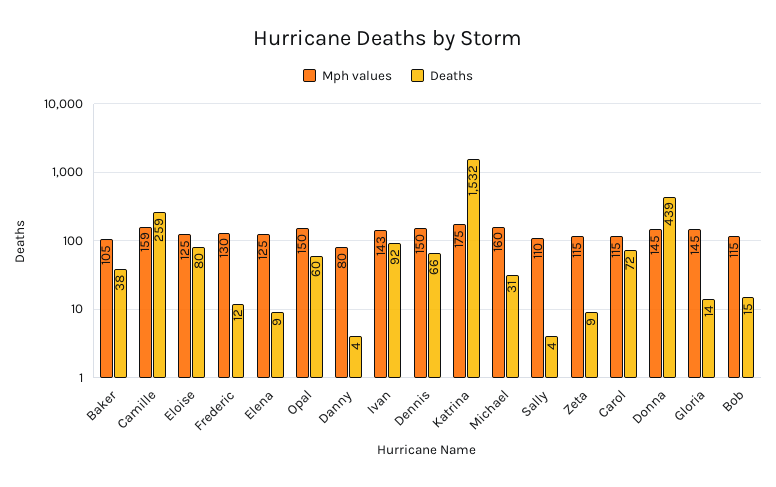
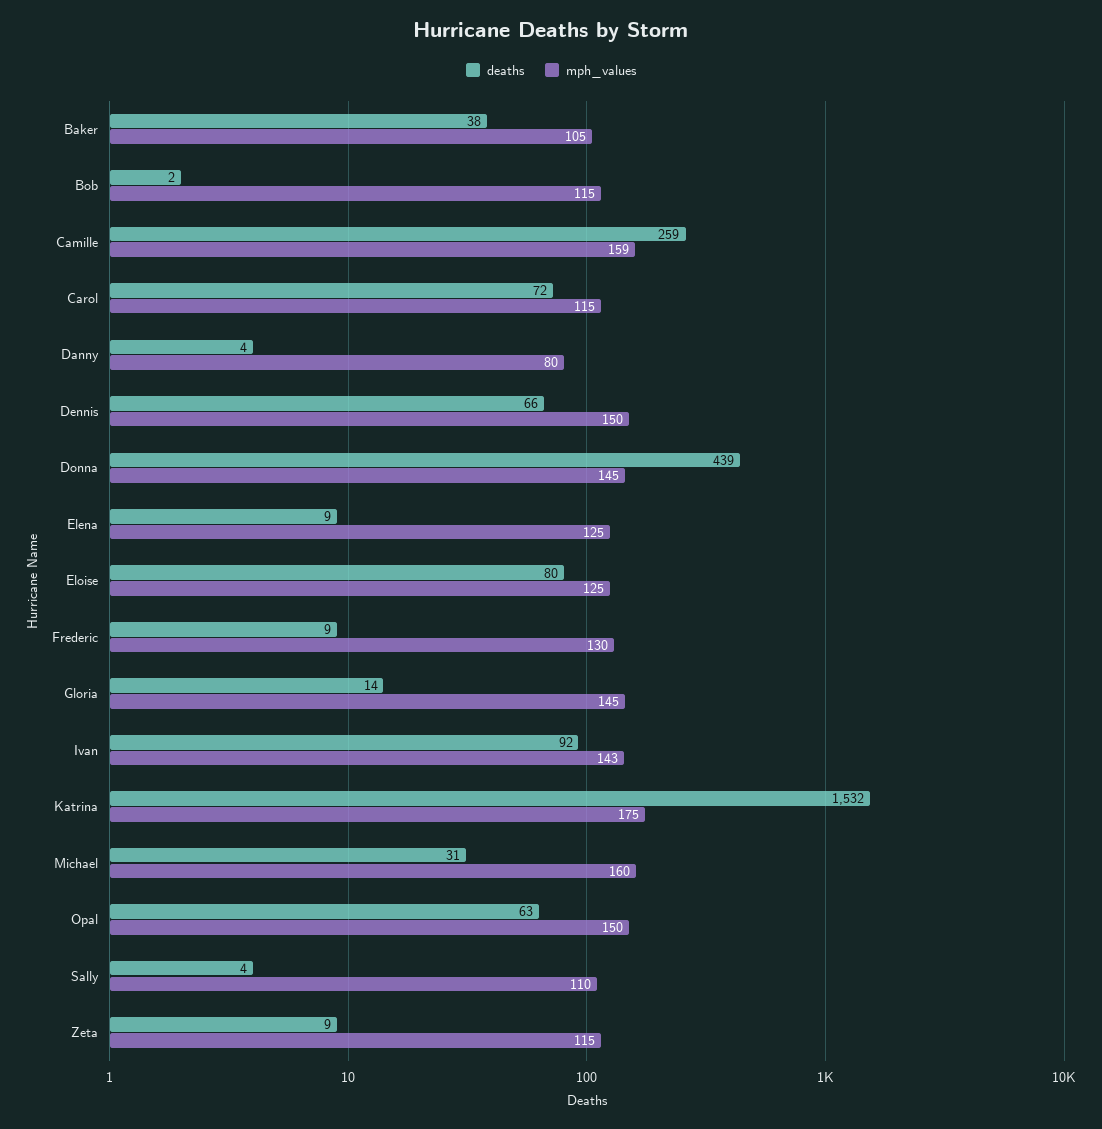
  {
    "Mph values": {
      "Baker": 105,
      "Camille": 159,
      "Eloise": 125,
      "Frederic": 130,
      "Elena": 125,
      "Opal": 150,
      "Danny": 80,
      "Ivan": 143,
      "Dennis": 150,
      "Katrina": 175,
      "Michael": 160,
      "Sally": 110,
      "Zeta": 115,
      "Carol": 115,
      "Donna": 145,
      "Gloria": 145,
      "Bob": 115
    },
    "Deaths": {
      "Baker": 38,
      "Camille": 259,
      "Eloise": 80,
-     "Frederic": 12,
+     "Frederic": 9,
      "Elena": 9,
-     "Opal": 60,
+     "Opal": 63,
      "Danny": 4,
      "Ivan": 92,
      "Dennis": 66,
      "Katrina": 1532,
      "Michael": 31,
      "Sally": 4,
      "Zeta": 9,
      "Carol": 72,
      "Donna": 439,
      "Gloria": 14,
-     "Bob": 15
+     "Bob": 2
    }
  }

